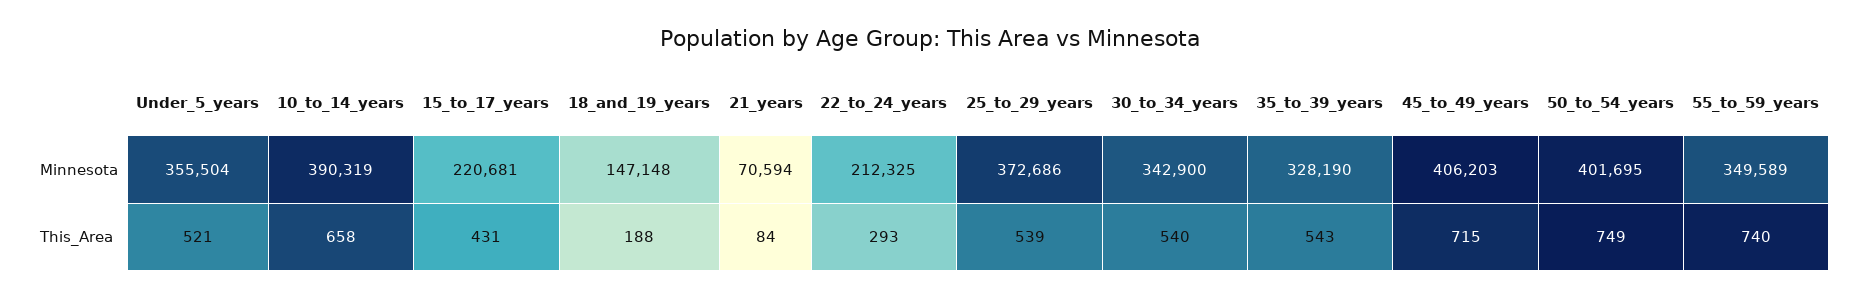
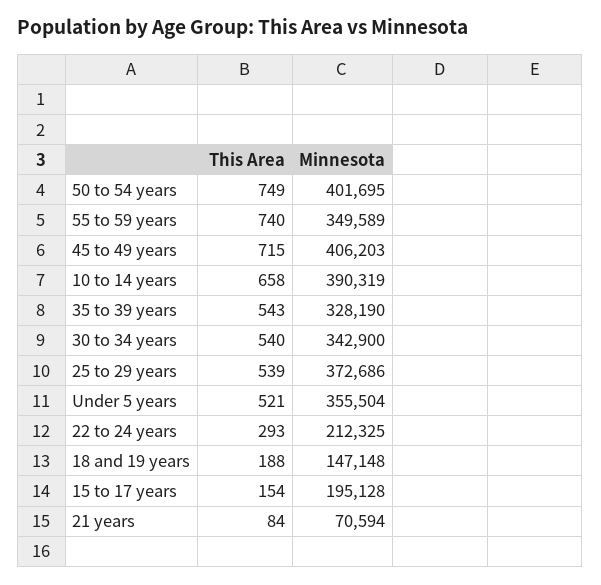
  {
    "Under_5_years": {
      "Minnesota": 355504,
      "This_Area": 521
    },
    "10_to_14_years": {
      "Minnesota": 390319,
      "This_Area": 658
    },
    "15_to_17_years": {
-     "Minnesota": 220681,
+     "Minnesota": 195128,
-     "This_Area": 431
+     "This_Area": 154
    },
    "18_and_19_years": {
      "Minnesota": 147148,
      "This_Area": 188
    },
    "21_years": {
      "Minnesota": 70594,
      "This_Area": 84
    },
    "22_to_24_years": {
      "Minnesota": 212325,
      "This_Area": 293
    },
    "25_to_29_years": {
      "Minnesota": 372686,
      "This_Area": 539
    },
    "30_to_34_years": {
      "Minnesota": 342900,
      "This_Area": 540
    },
    "35_to_39_years": {
      "Minnesota": 328190,
      "This_Area": 543
    },
    "45_to_49_years": {
      "Minnesota": 406203,
      "This_Area": 715
    },
    "50_to_54_years": {
      "Minnesota": 401695,
      "This_Area": 749
    },
    "55_to_59_years": {
      "Minnesota": 349589,
      "This_Area": 740
    }
  }

